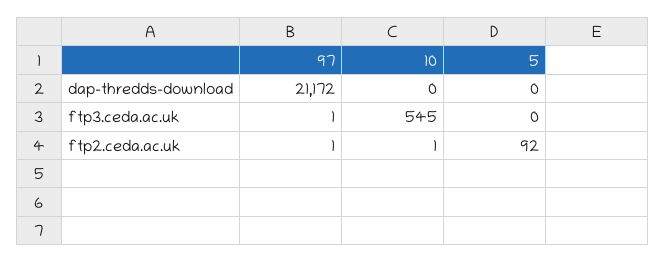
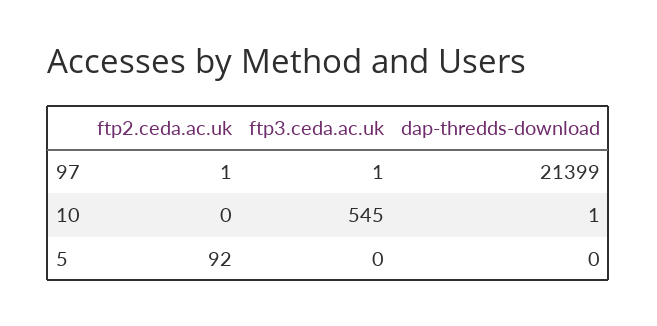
  {
    "97": {
-     "dap-thredds-download": 21172,
+     "dap-thredds-download": 21399,
      "ftp3.ceda.ac.uk": 1,
      "ftp2.ceda.ac.uk": 1
    },
    "10": {
-     "dap-thredds-download": 0,
+     "dap-thredds-download": 1,
      "ftp3.ceda.ac.uk": 545,
-     "ftp2.ceda.ac.uk": 1
+     "ftp2.ceda.ac.uk": 0
    },
    "5": {
      "dap-thredds-download": 0,
      "ftp3.ceda.ac.uk": 0,
      "ftp2.ceda.ac.uk": 92
    }
  }

